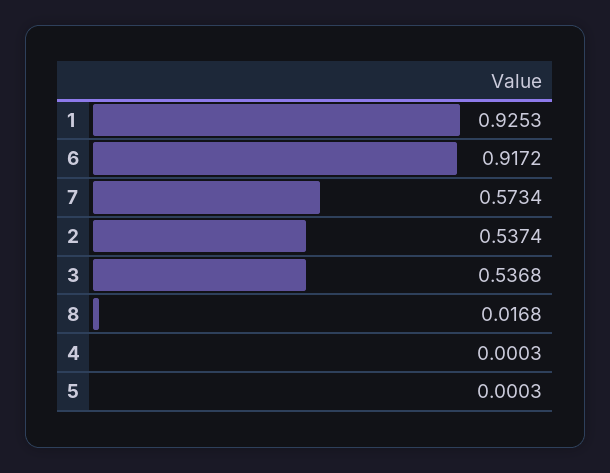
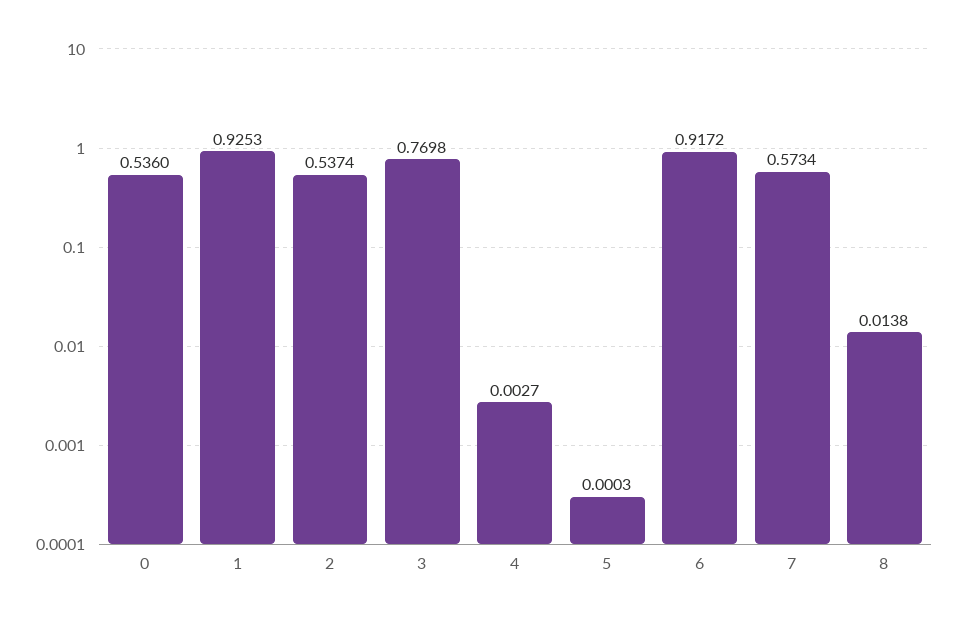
  {
    "1": 0.9253,
    "6": 0.9172,
    "7": 0.5734,
    "2": 0.5374,
-   "3": 0.5368,
+   "3": 0.7698,
-   "8": 0.0168,
+   "8": 0.0138,
-   "4": 0.0003,
+   "4": 0.0027,
-   "5": 0.0003
+   "5": 0.0003,
+   "0": 0.536
  }

